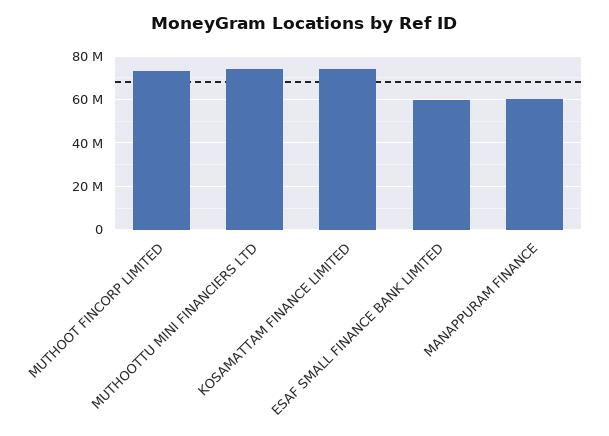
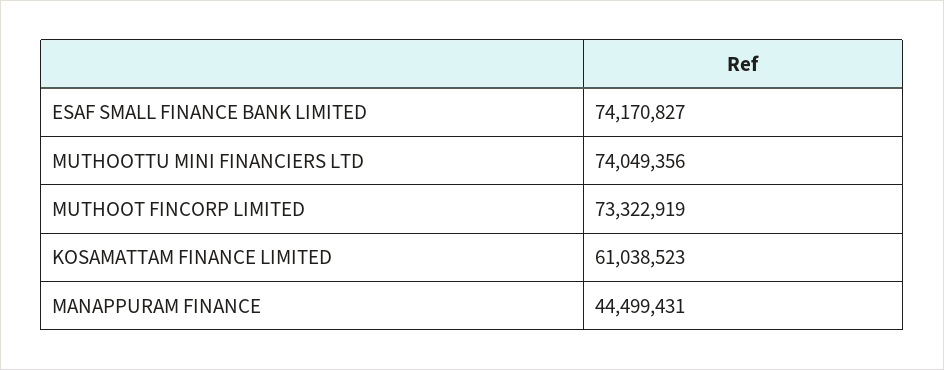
  {
    "MUTHOOT FINCORP LIMITED": 73322919,
    "MUTHOOTTU MINI FINANCIERS LTD": 74049356,
-   "KOSAMATTAM FINANCE LIMITED": 75000000,
+   "KOSAMATTAM FINANCE LIMITED": 61038523,
-   "ESAF SMALL FINANCE BANK LIMITED": 60000000,
+   "ESAF SMALL FINANCE BANK LIMITED": 74170827,
-   "MANAPPURAM FINANCE": 60000000
+   "MANAPPURAM FINANCE": 44499431
  }

